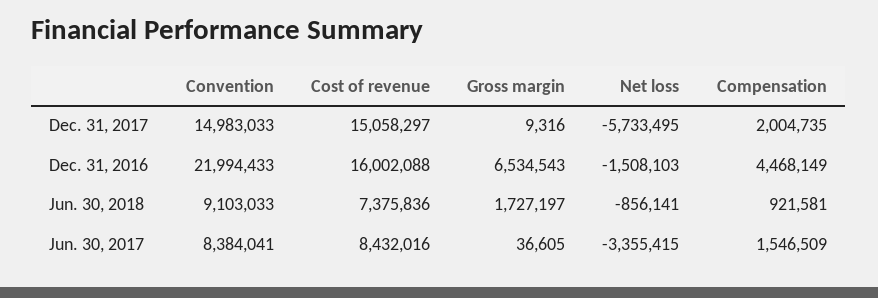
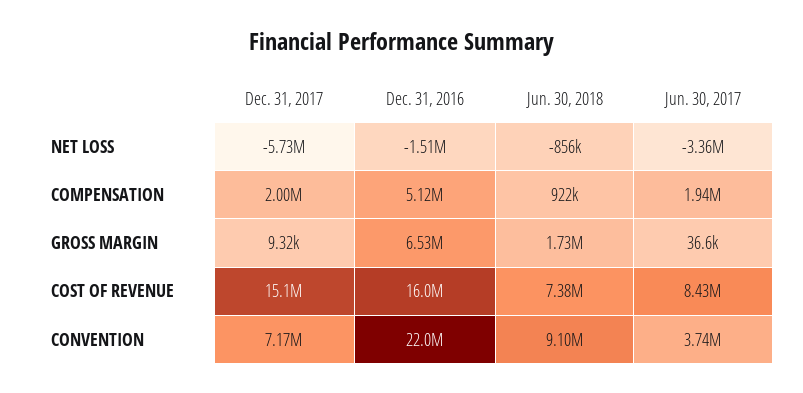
  {
    "Convention": {
-     "Dec. 31, 2017": 14983033,
+     "Dec. 31, 2017": 7170000,
      "Dec. 31, 2016": 21994433,
      "Jun. 30, 2018": 9103033,
-     "Jun. 30, 2017": 8384041
+     "Jun. 30, 2017": 3740000
    },
    "Cost of revenue": {
      "Dec. 31, 2017": 15058297,
      "Dec. 31, 2016": 16002088,
      "Jun. 30, 2018": 7375836,
      "Jun. 30, 2017": 8432016
    },
    "Gross margin": {
      "Dec. 31, 2017": 9316,
      "Dec. 31, 2016": 6534543,
      "Jun. 30, 2018": 1727197,
      "Jun. 30, 2017": 36605
    },
    "Net loss": {
      "Dec. 31, 2017": -5733495,
      "Dec. 31, 2016": -1508103,
      "Jun. 30, 2018": -856141,
      "Jun. 30, 2017": -3355415
    },
    "Compensation": {
      "Dec. 31, 2017": 2004735,
-     "Dec. 31, 2016": 4468149,
+     "Dec. 31, 2016": 5120000,
      "Jun. 30, 2018": 921581,
-     "Jun. 30, 2017": 1546509
+     "Jun. 30, 2017": 1940000
    }
  }

